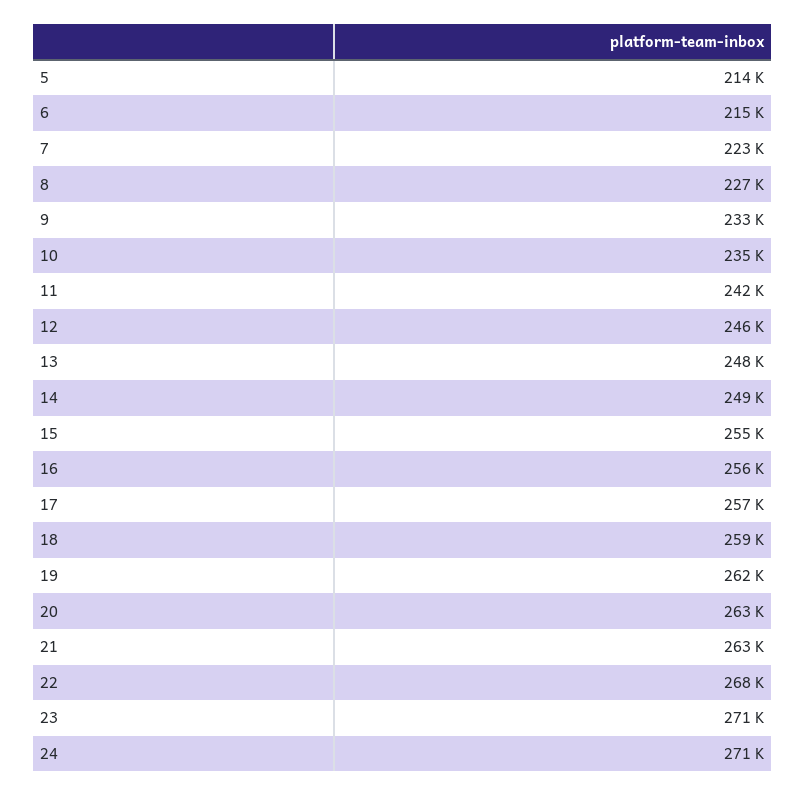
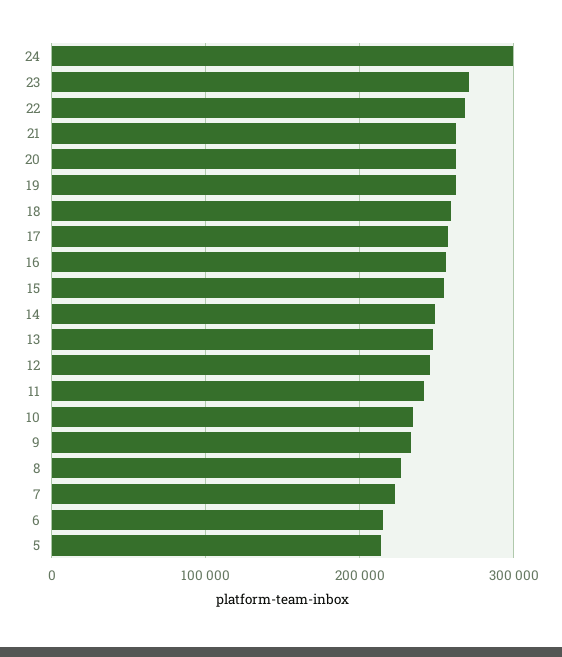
  {
    "5": 214000,
    "6": 215000,
    "7": 223000,
    "8": 227000,
    "9": 233000,
    "10": 235000,
    "11": 242000,
    "12": 246000,
    "13": 248000,
    "14": 249000,
    "15": 255000,
    "16": 256000,
    "17": 257000,
    "18": 259000,
    "19": 262000,
    "20": 263000,
    "21": 263000,
    "22": 268000,
    "23": 271000,
-   "24": 271000
+   "24": 300000
  }

